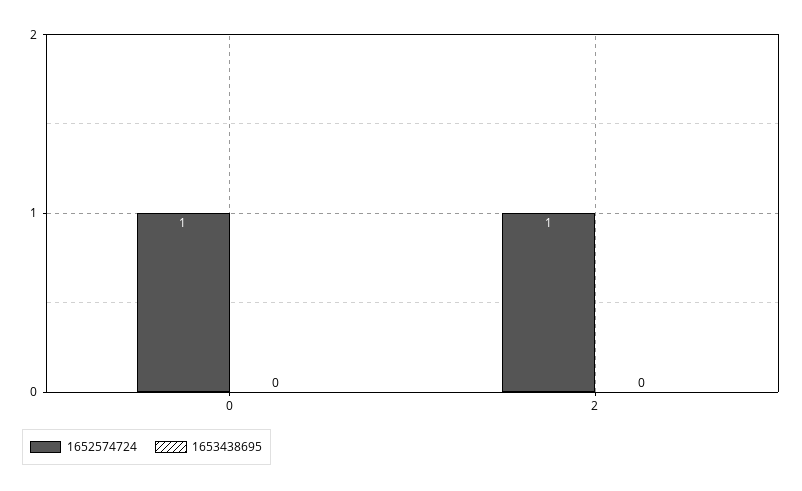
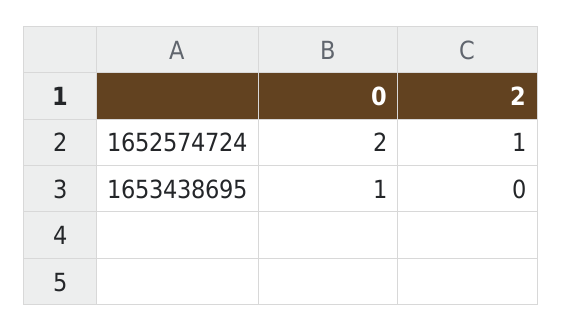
  {
    "1652574724": {
-     "0": 1,
+     "0": 2,
      "2": 1
    },
    "1653438695": {
-     "0": 0,
+     "0": 1,
      "2": 0
    }
  }

